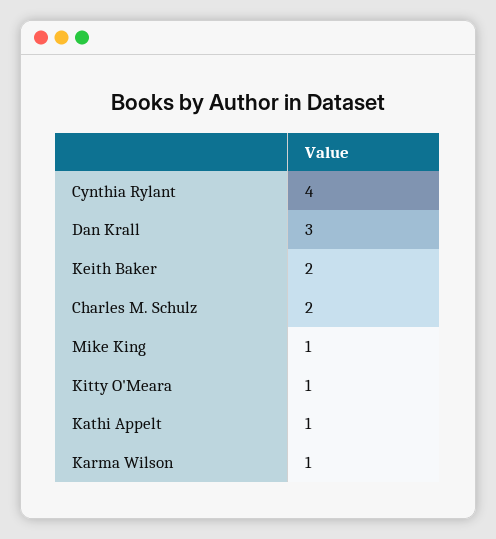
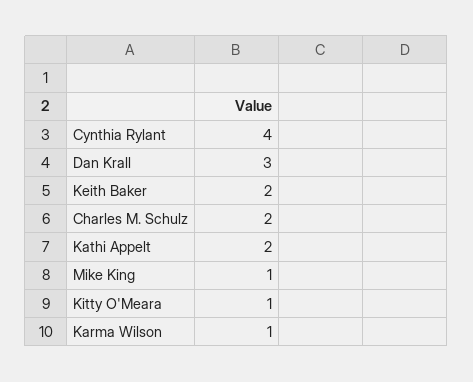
  {
    "Cynthia Rylant": 4,
    "Dan Krall": 3,
    "Keith Baker": 2,
    "Charles M. Schulz": 2,
    "Mike King": 1,
    "Kitty O'Meara": 1,
-   "Kathi Appelt": 1,
+   "Kathi Appelt": 2,
    "Karma Wilson": 1
  }

